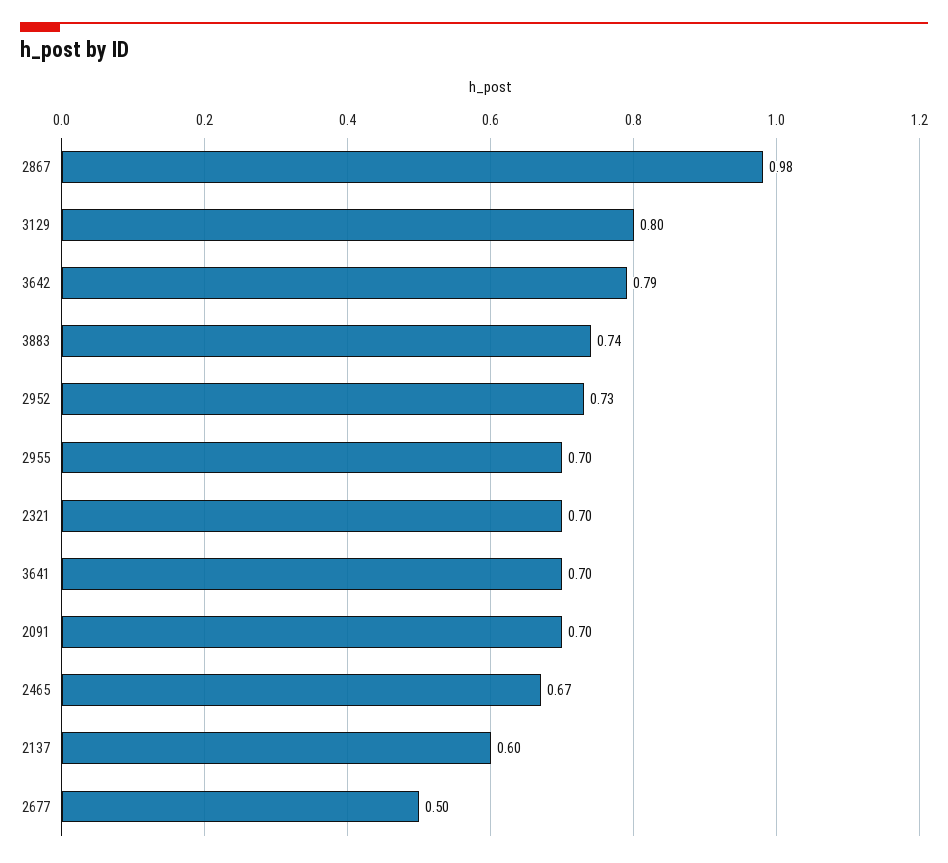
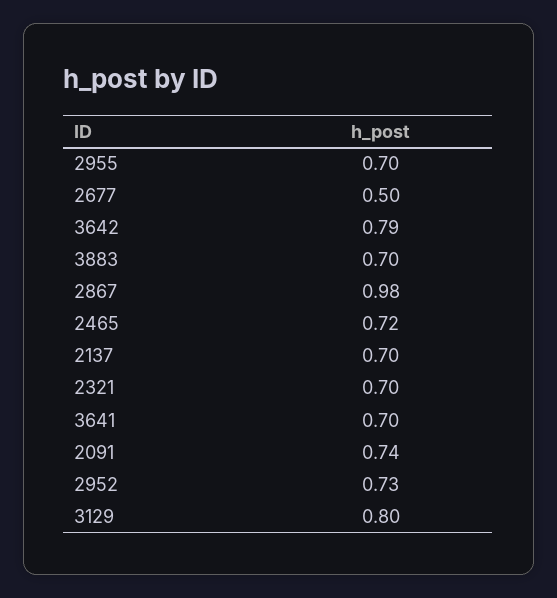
  {
    "2867": 0.98,
    "3129": 0.8,
    "3642": 0.79,
-   "3883": 0.74,
+   "3883": 0.7,
    "2952": 0.73,
    "2955": 0.7,
    "2321": 0.7,
    "3641": 0.7,
-   "2091": 0.7,
+   "2091": 0.74,
-   "2465": 0.67,
+   "2465": 0.72,
-   "2137": 0.6,
+   "2137": 0.7,
    "2677": 0.5
  }

